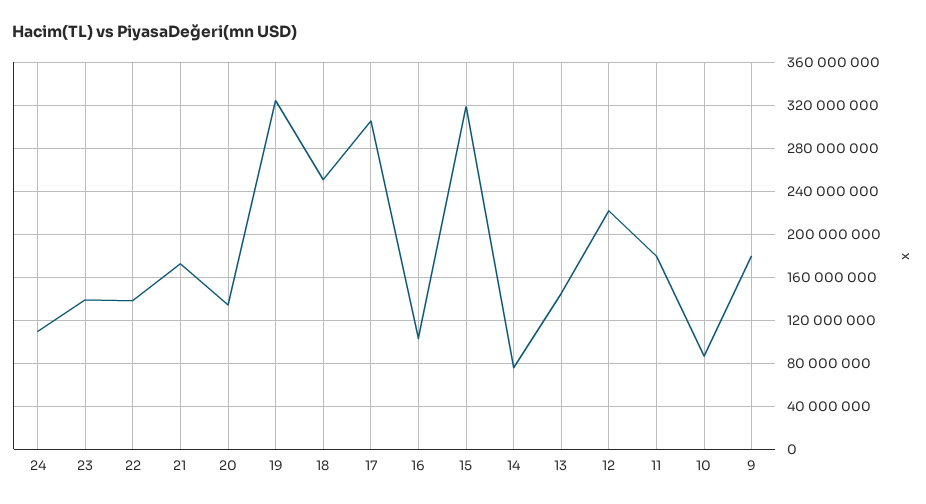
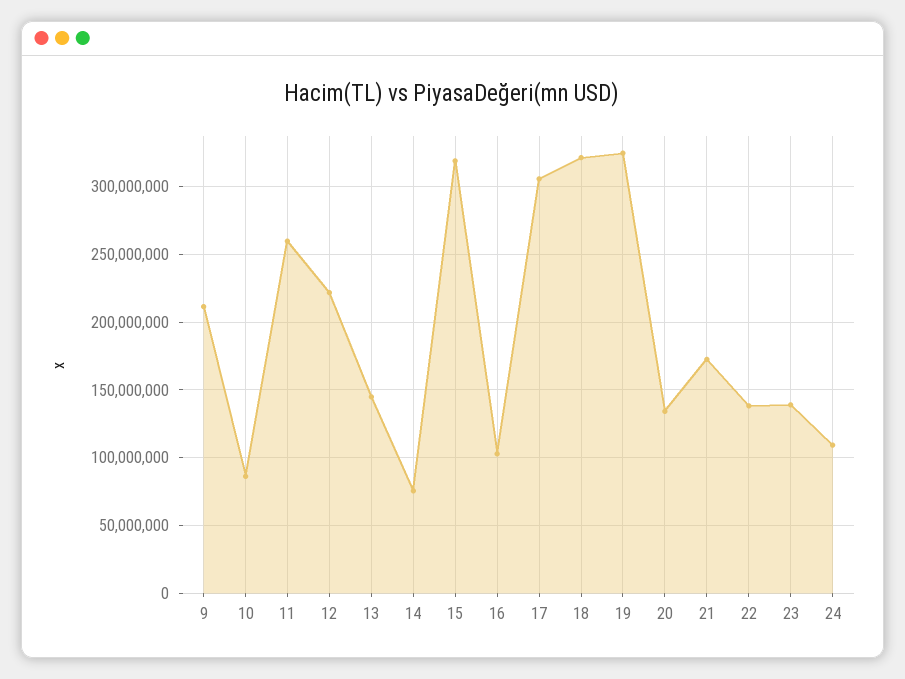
  {
    "24": 110000000,
    "23": 140000000,
    "22": 140000000,
    "21": 170000000,
    "20": 135000000,
    "19": 325000000,
-   "18": 250000000,
+   "18": 320000000,
    "17": 305000000,
    "16": 105000000,
    "15": 320000000,
    "14": 75000000,
    "13": 145000000,
    "12": 220000000,
-   "11": 180000000,
+   "11": 260000000,
    "10": 85000000,
-   "9": 180000000
+   "9": 210000000
  }

